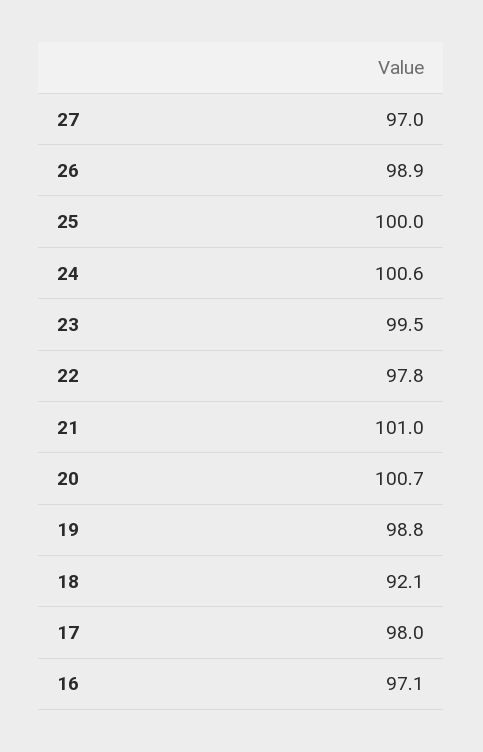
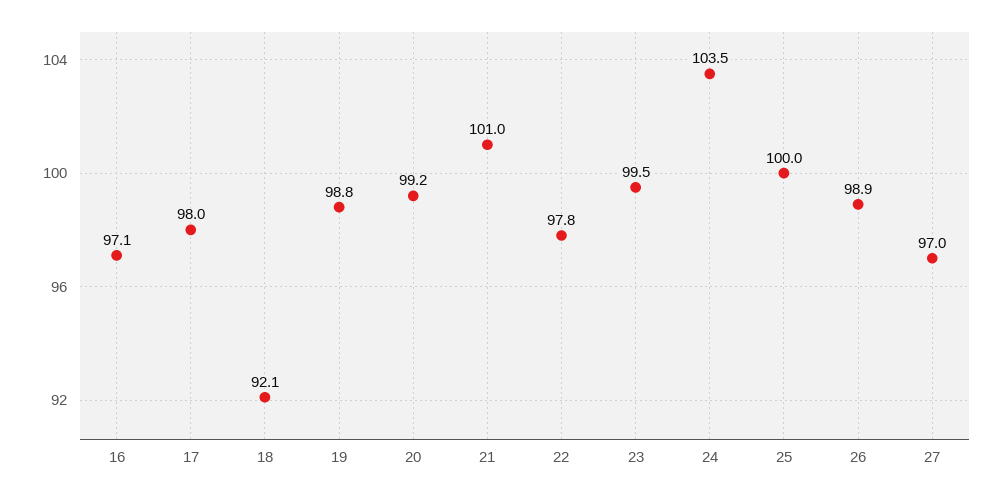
  {
    "27": 97,
    "26": 98.9,
    "25": 100,
-   "24": 100.6,
+   "24": 103.5,
    "23": 99.5,
    "22": 97.8,
    "21": 101,
-   "20": 100.7,
+   "20": 99.2,
    "19": 98.8,
    "18": 92.1,
    "17": 98,
    "16": 97.1
  }

